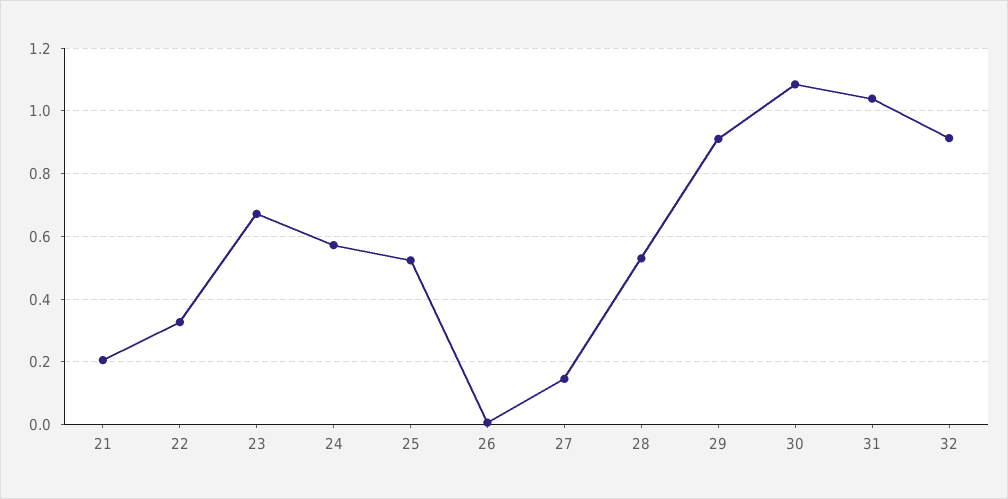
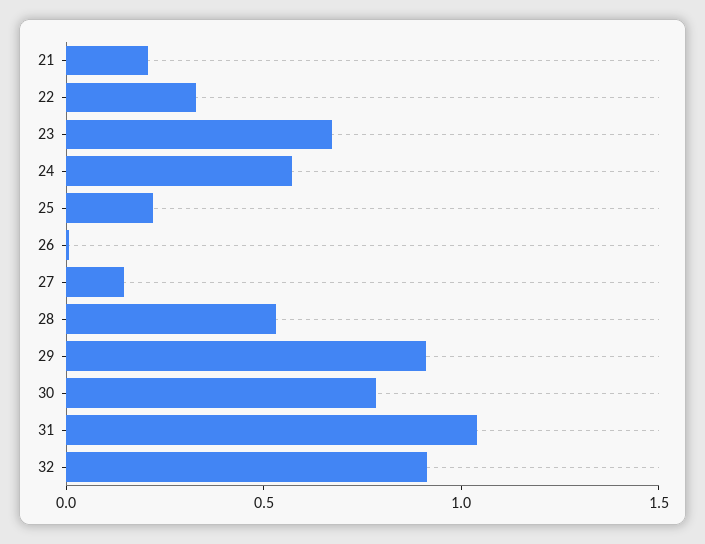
  {
    "21": 0.2,
    "22": 0.32,
    "23": 0.68,
    "24": 0.58,
-   "25": 0.52,
+   "25": 0.2,
    "26": 0,
    "27": 0.14,
    "28": 0.54,
    "29": 0.92,
-   "30": 1.08,
+   "30": 0.8,
    "31": 1.04,
    "32": 0.92
  }

